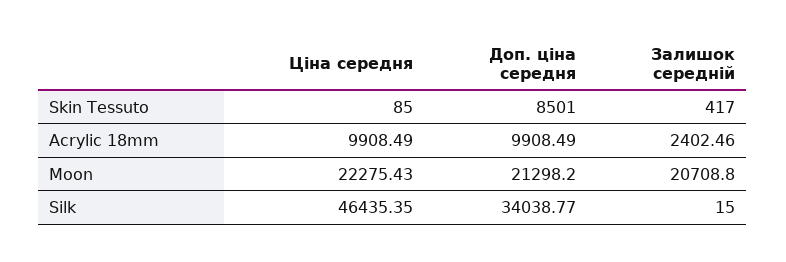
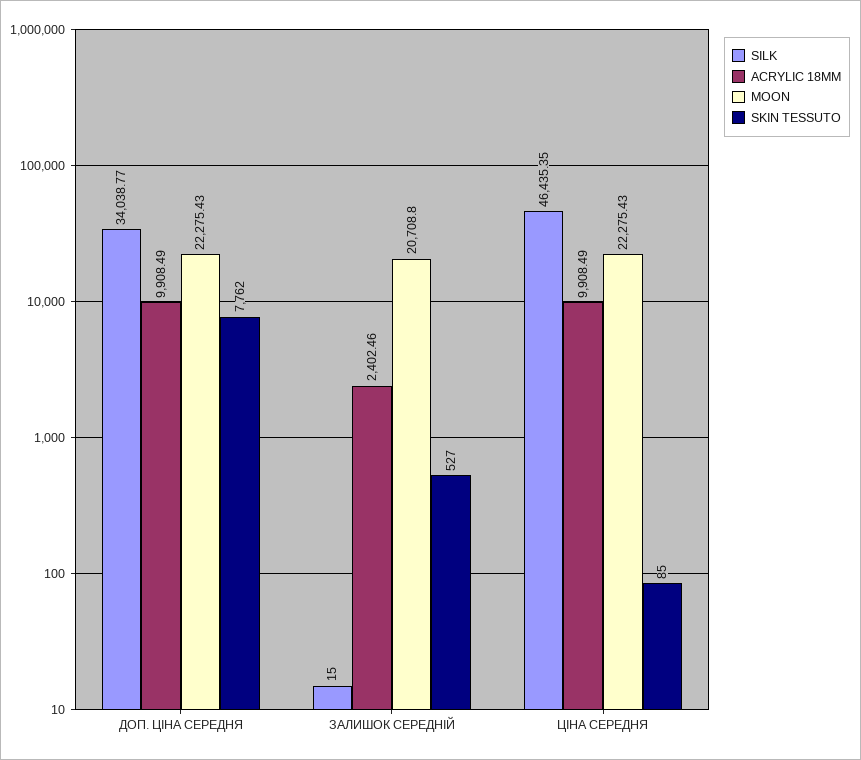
  {
    "Skin Tessuto": {
      "Ціна середня": 85,
-     "Доп. ціна середня": 8501,
+     "Доп. ціна середня": 7762,
-     "Залишок середній": 417
+     "Залишок середній": 527
    },
    "Acrylic 18mm": {
      "Ціна середня": 9908.49,
      "Доп. ціна середня": 9908.49,
      "Залишок середній": 2402.46
    },
    "Moon": {
      "Ціна середня": 22275.43,
-     "Доп. ціна середня": 21298.2,
+     "Доп. ціна середня": 22275.43,
      "Залишок середній": 20708.8
    },
    "Silk": {
      "Ціна середня": 46435.35,
      "Доп. ціна середня": 34038.77,
      "Залишок середній": 15
    }
  }

